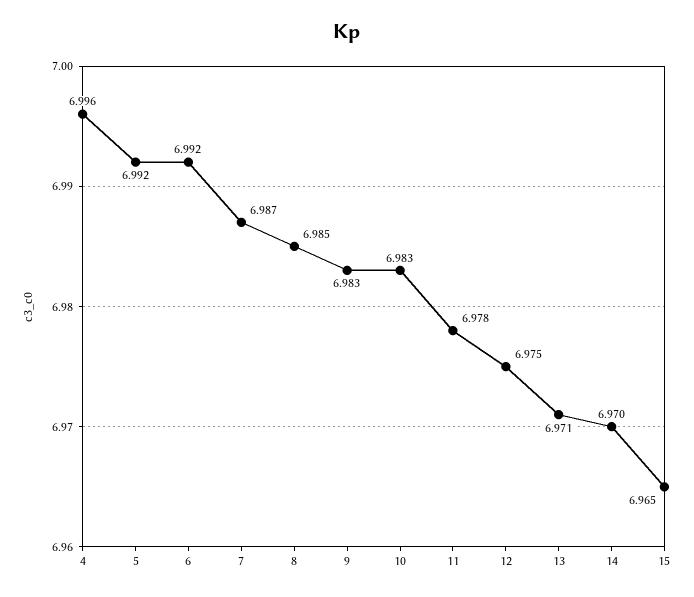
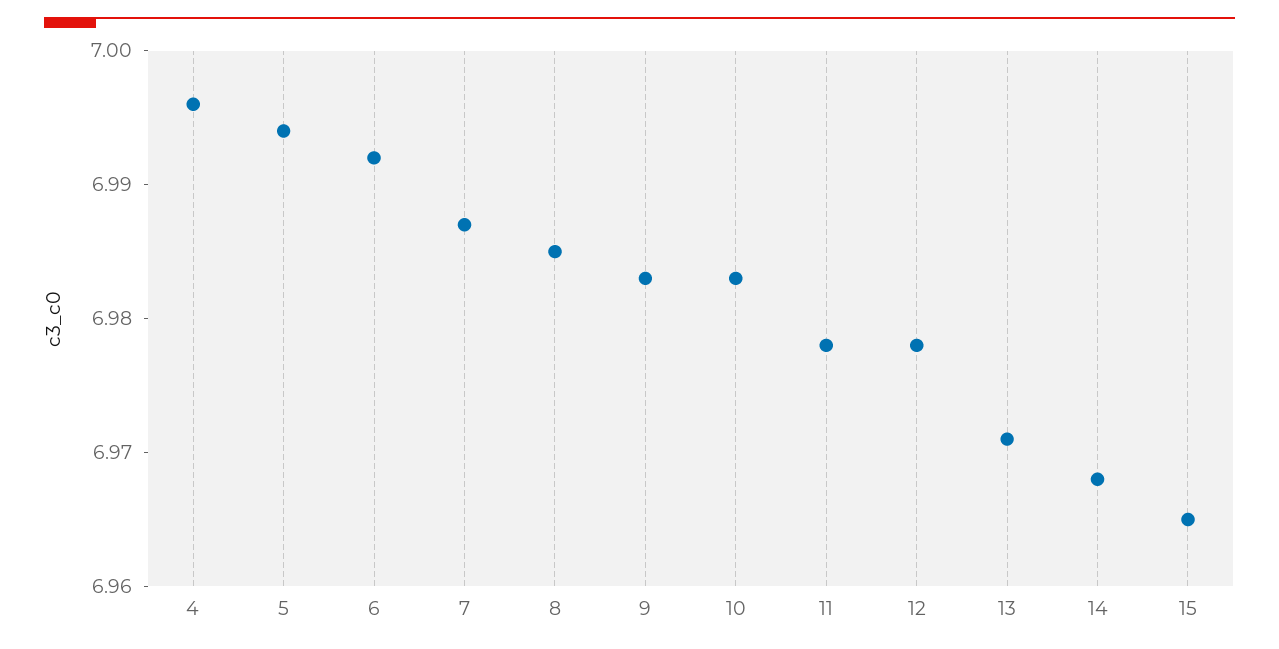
  {
    "4": 6.996,
-   "5": 6.992,
+   "5": 6.994,
    "6": 6.992,
    "7": 6.987,
    "8": 6.985,
    "9": 6.983,
    "10": 6.983,
    "11": 6.978,
-   "12": 6.975,
+   "12": 6.978,
    "13": 6.971,
-   "14": 6.97,
+   "14": 6.968,
    "15": 6.965
  }

